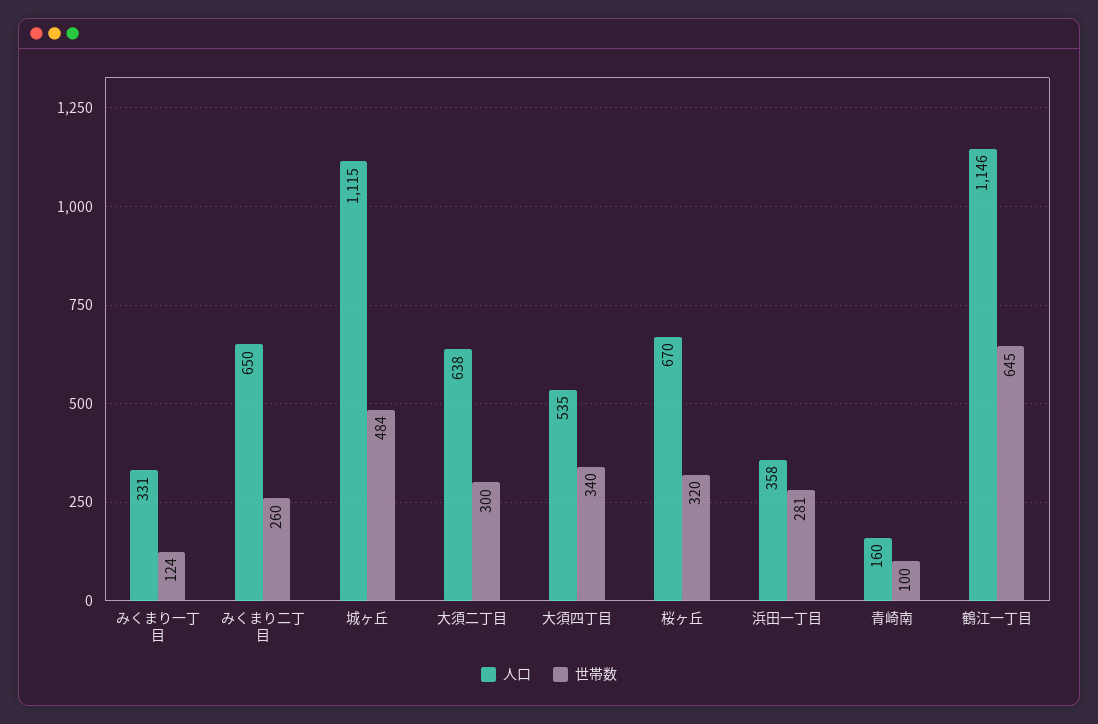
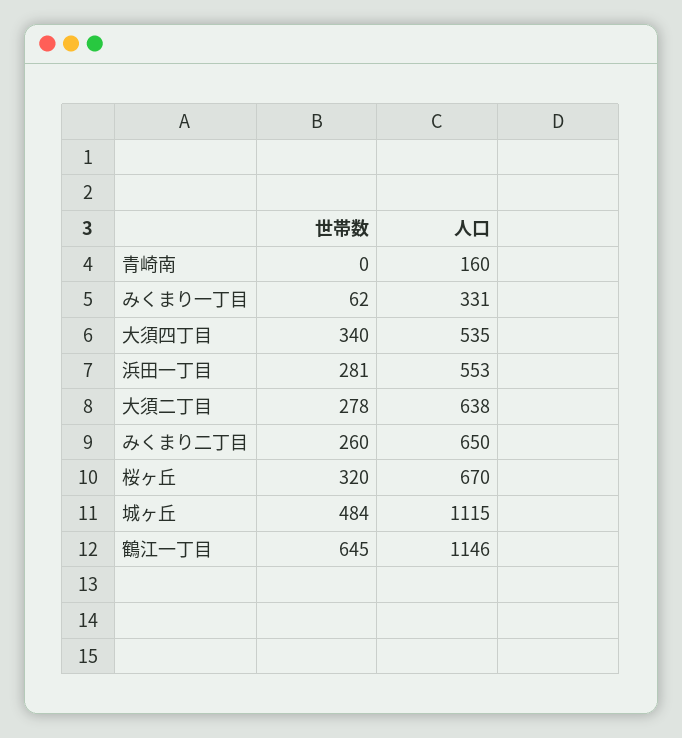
  {
    "人口": {
      "みくまり一丁目": 331,
      "みくまり二丁目": 650,
      "城ヶ丘": 1115,
      "大須二丁目": 638,
      "大須四丁目": 535,
      "桜ヶ丘": 670,
-     "浜田一丁目": 358,
+     "浜田一丁目": 553,
      "青崎南": 160,
      "鶴江一丁目": 1146
    },
    "世帯数": {
-     "みくまり一丁目": 124,
+     "みくまり一丁目": 62,
      "みくまり二丁目": 260,
      "城ヶ丘": 484,
-     "大須二丁目": 300,
+     "大須二丁目": 278,
      "大須四丁目": 340,
      "桜ヶ丘": 320,
      "浜田一丁目": 281,
-     "青崎南": 100,
+     "青崎南": 0,
      "鶴江一丁目": 645
    }
  }

